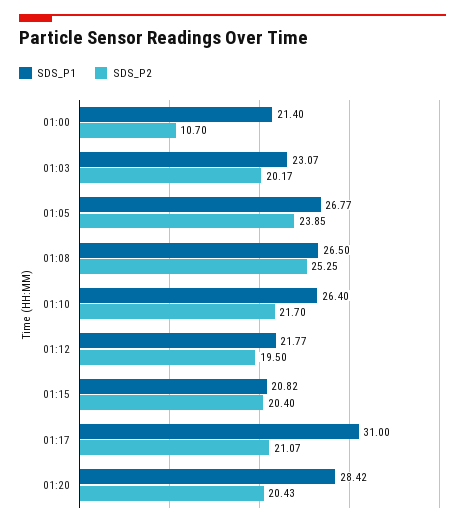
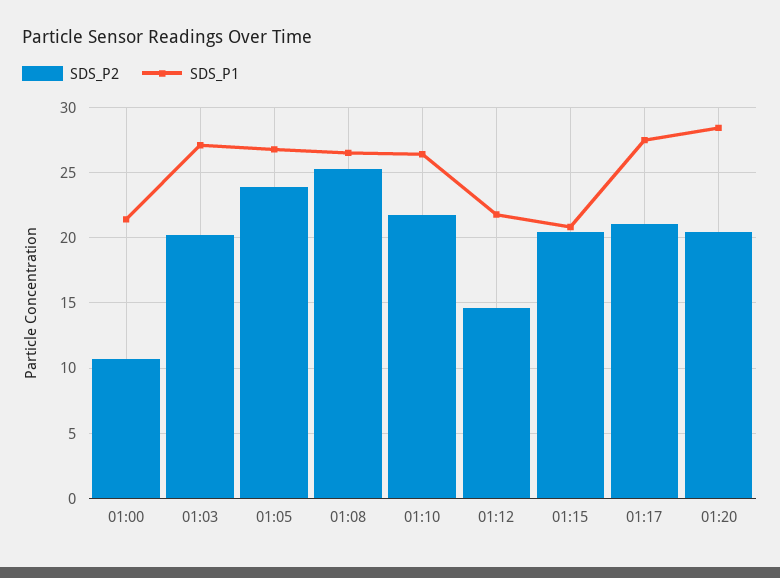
  {
    "SDS_P1": {
      "01:00": 21.4,
-     "01:03": 23.07,
+     "01:03": 27,
      "01:05": 26.77,
      "01:08": 26.5,
      "01:10": 26.4,
      "01:12": 21.77,
      "01:15": 20.82,
-     "01:17": 31,
+     "01:17": 27.5,
      "01:20": 28.42
    },
    "SDS_P2": {
      "01:00": 10.7,
      "01:03": 20.17,
      "01:05": 23.85,
      "01:08": 25.25,
      "01:10": 21.7,
-     "01:12": 19.5,
+     "01:12": 14.5,
      "01:15": 20.4,
      "01:17": 21.07,
      "01:20": 20.43
    }
  }

